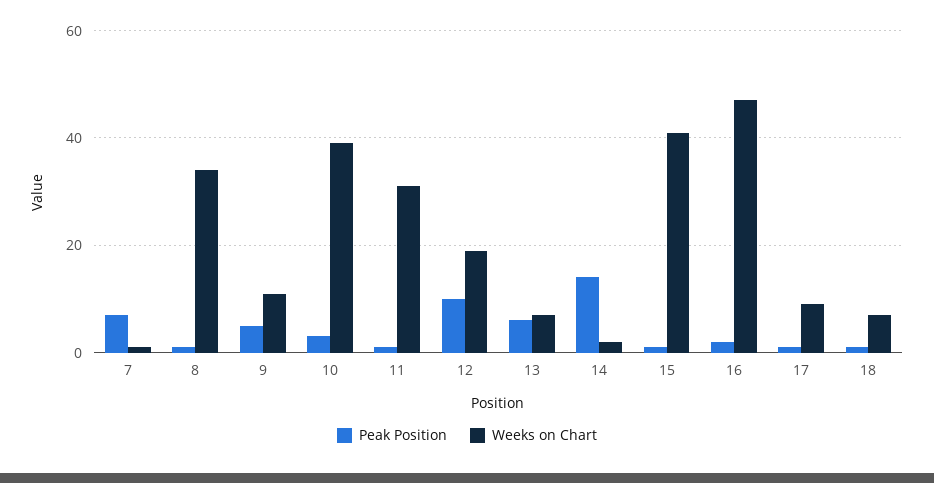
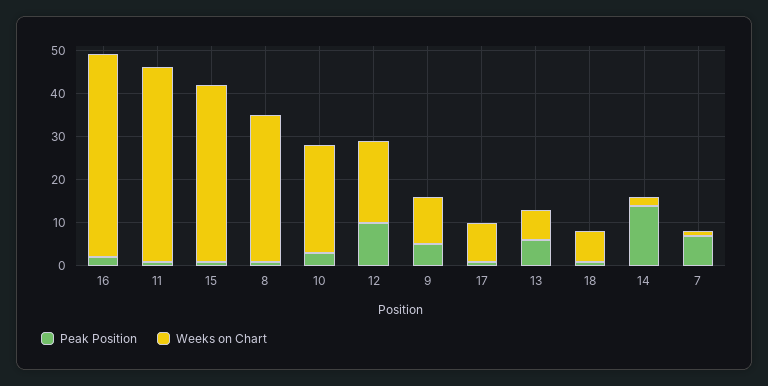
  {
    "Peak Position": {
      "7": 5,
      "8": 0,
      "9": 5,
      "10": 5,
      "11": 0,
      "12": 10,
      "13": 5,
      "14": 15,
      "15": 0,
      "16": 0,
      "17": 0,
      "18": 0
    },
    "Weeks on Chart": {
      "7": 0,
      "8": 35,
      "9": 10,
-     "10": 40,
+     "10": 25,
-     "11": 30,
+     "11": 45,
      "12": 20,
      "13": 5,
      "14": 0,
      "15": 40,
      "16": 45,
      "17": 10,
      "18": 5
    }
  }

